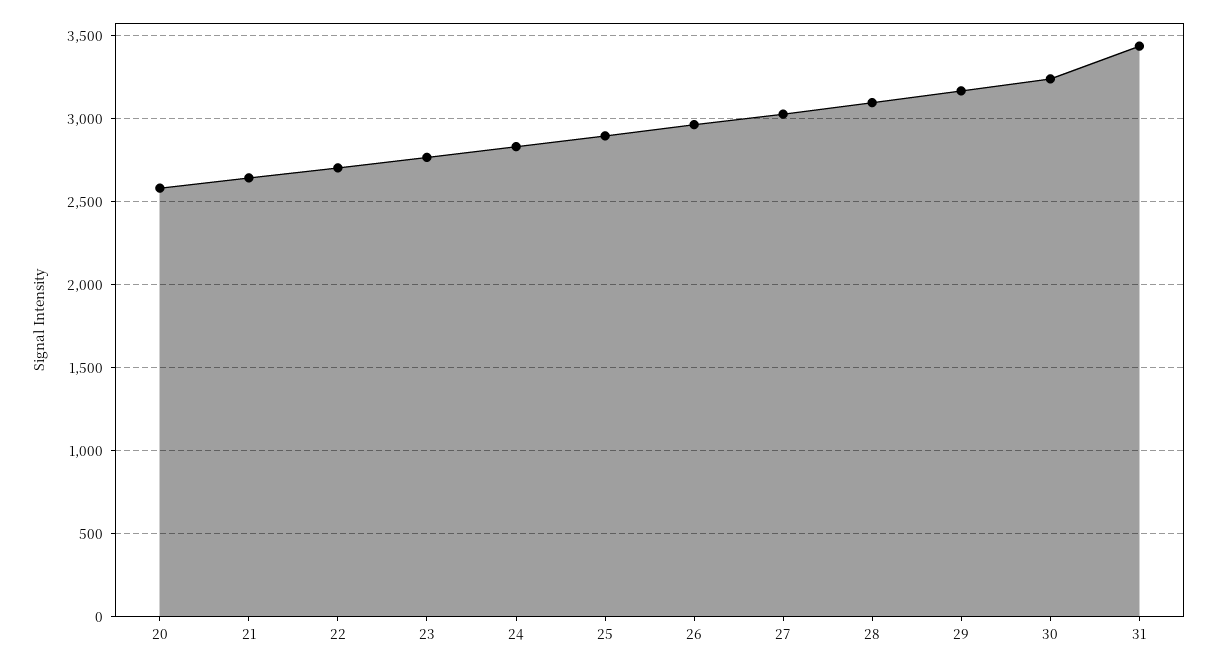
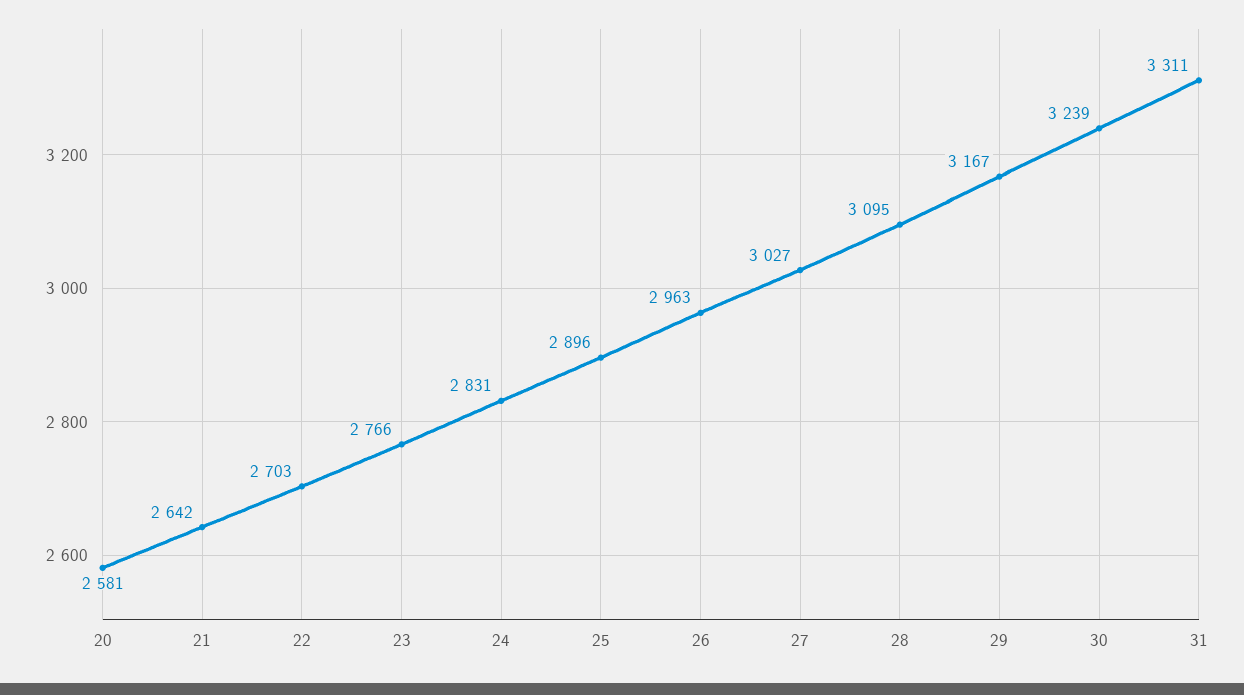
  {
    "20": 2581,
    "21": 2642,
    "22": 2703,
    "23": 2766,
    "24": 2831,
    "25": 2896,
    "26": 2963,
    "27": 3027,
    "28": 3095,
    "29": 3167,
    "30": 3239,
-   "31": 3450
+   "31": 3311
  }

